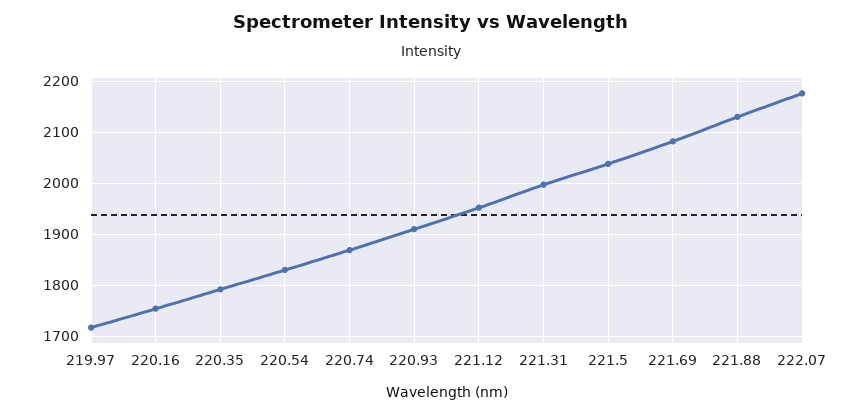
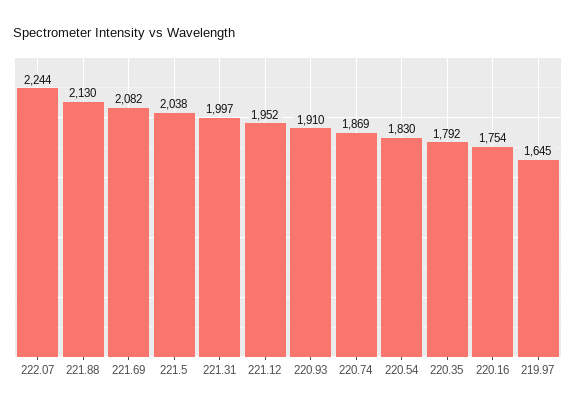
  {
-   "219.97": 1720,
+   "219.97": 1645,
    "220.16": 1754,
    "220.35": 1792,
    "220.54": 1830,
    "220.74": 1869,
    "220.93": 1910,
    "221.12": 1952,
    "221.31": 1997,
    "221.5": 2038,
    "221.69": 2082,
    "221.88": 2130,
-   "222.07": 2180
+   "222.07": 2244
  }

